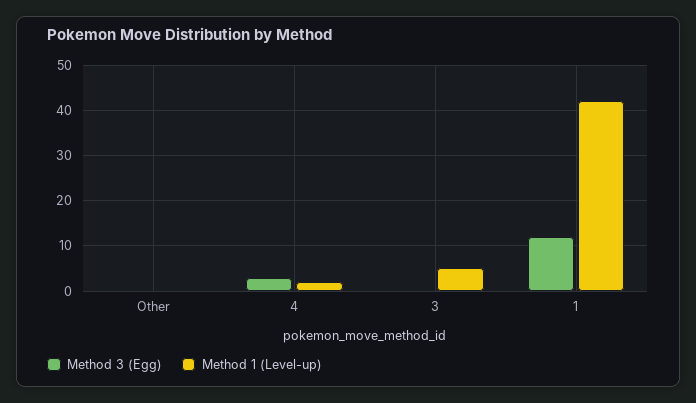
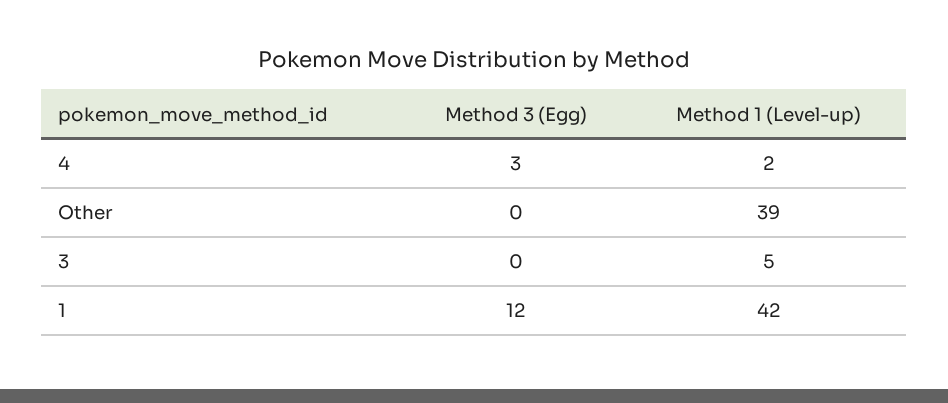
  {
    "Method 3 (Egg)": {
      "Other": 0,
      "4": 3,
      "3": 0,
      "1": 12
    },
    "Method 1 (Level-up)": {
-     "Other": 0,
+     "Other": 39,
      "4": 2,
      "3": 5,
      "1": 42
    }
  }

